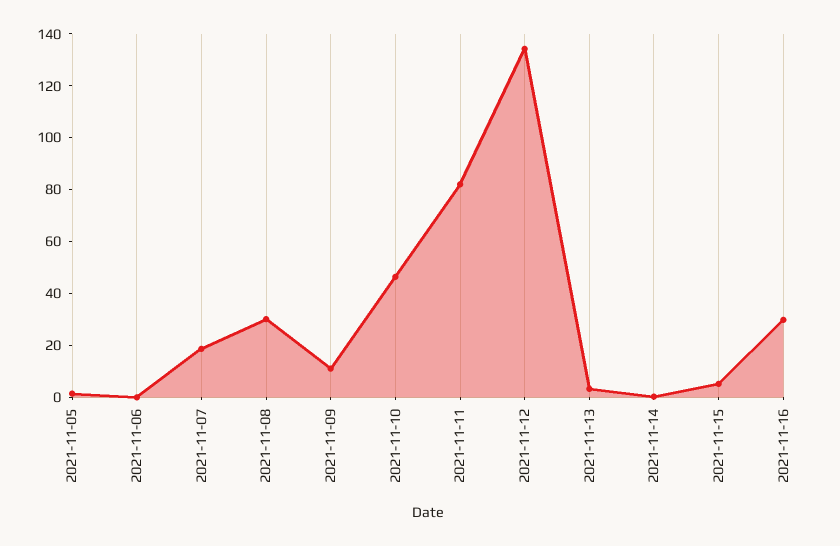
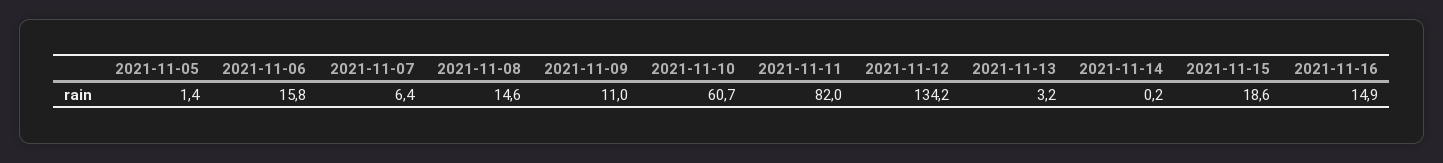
  {
    "2021-11-05": 1.4,
-   "2021-11-06": 0,
+   "2021-11-06": 15.8,
-   "2021-11-07": 20,
+   "2021-11-07": 6.4,
-   "2021-11-08": 30,
+   "2021-11-08": 14.6,
    "2021-11-09": 11,
-   "2021-11-10": 45,
+   "2021-11-10": 60.7,
    "2021-11-11": 82,
    "2021-11-12": 134.2,
    "2021-11-13": 3.2,
    "2021-11-14": 0.2,
-   "2021-11-15": 5,
+   "2021-11-15": 18.6,
-   "2021-11-16": 30
+   "2021-11-16": 14.9
  }

